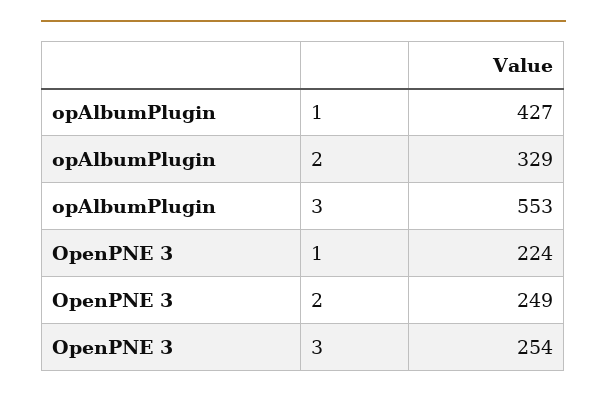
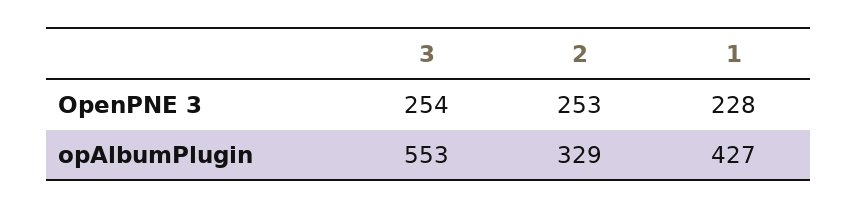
  {
    "opAlbumPlugin": {
      "1": 427,
      "2": 329,
      "3": 553
    },
    "OpenPNE 3": {
-     "1": 224,
+     "1": 228,
-     "2": 249,
+     "2": 253,
      "3": 254
    }
  }

